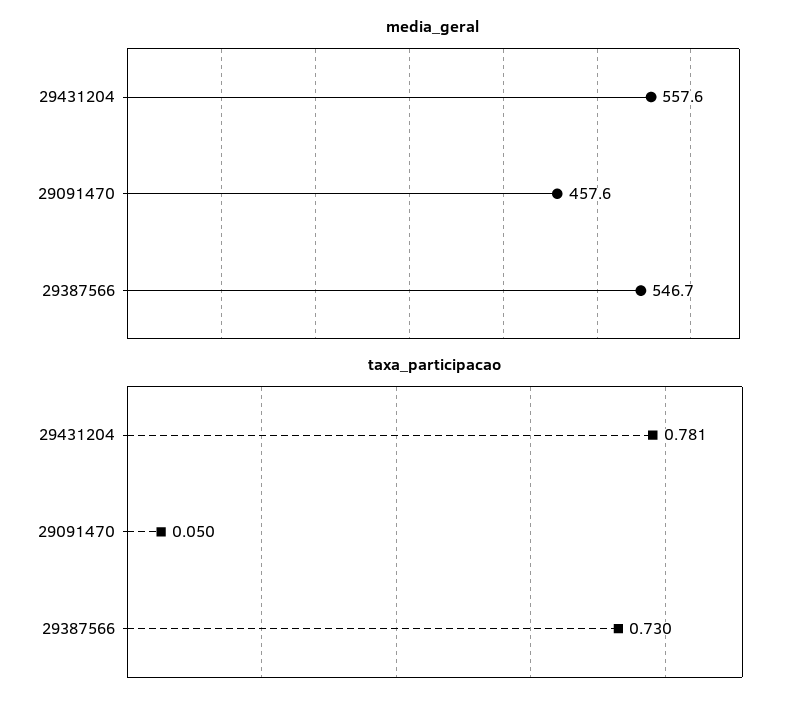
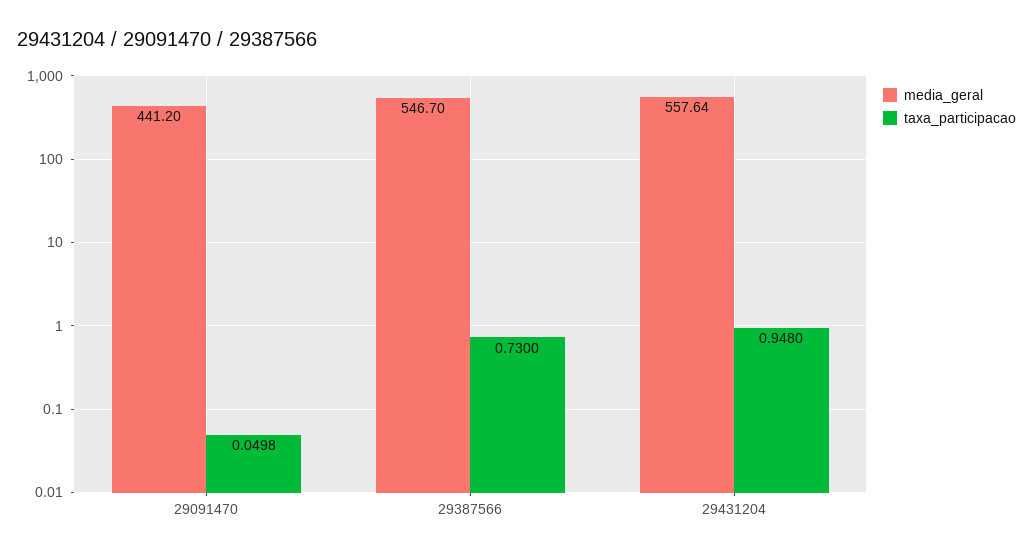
  {
    "media_geral": {
      "29431204": 557.64,
-     "29091470": 457.6,
+     "29091470": 441.2,
      "29387566": 546.7
    },
    "taxa_participacao": {
-     "29431204": 0.781,
+     "29431204": 0.948,
      "29091470": 0.0498,
      "29387566": 0.73
    }
  }

